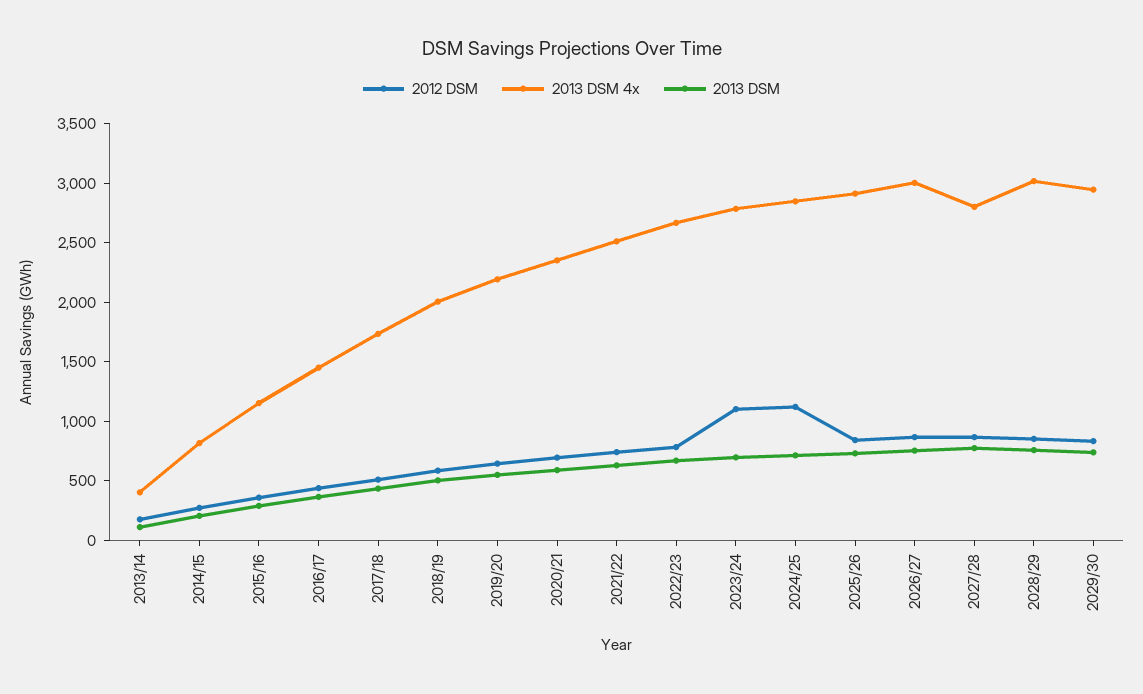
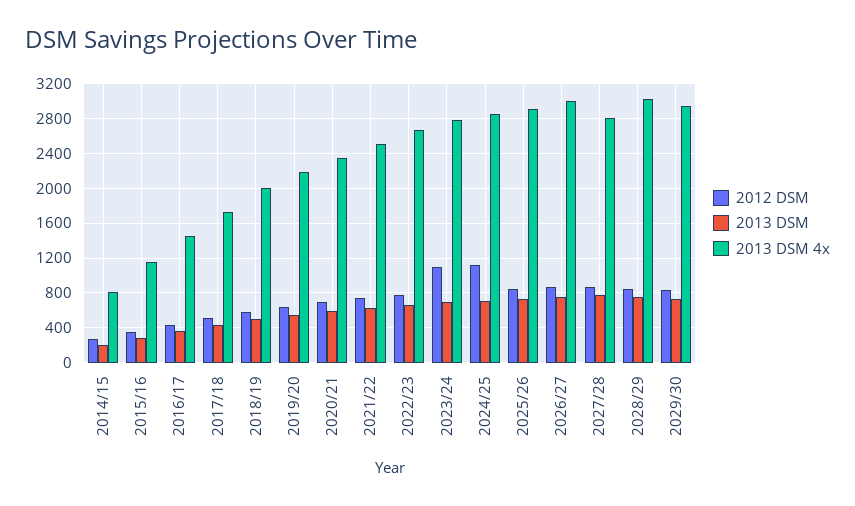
  {
    "2012 DSM": {
-     "2013/14": 200,
      "2014/15": 300,
      "2015/16": 400,
      "2016/17": 400,
      "2017/18": 500,
      "2018/19": 600,
      "2019/20": 600,
      "2020/21": 700,
      "2021/22": 700,
      "2022/23": 800,
      "2023/24": 1100,
      "2024/25": 1100,
      "2025/26": 800,
      "2026/27": 900,
      "2027/28": 900,
      "2028/29": 900,
      "2029/30": 800
    },
    "2013 DSM 4x": {
-     "2013/14": 400,
      "2014/15": 800,
      "2015/16": 1200,
      "2016/17": 1500,
      "2017/18": 1700,
      "2018/19": 2000,
      "2019/20": 2200,
      "2020/21": 2400,
      "2021/22": 2500,
      "2022/23": 2700,
      "2023/24": 2800,
      "2024/25": 2800,
      "2025/26": 2900,
      "2026/27": 3000,
      "2027/28": 2800,
      "2028/29": 3000,
      "2029/30": 2900
    },
    "2013 DSM": {
-     "2013/14": 100,
      "2014/15": 200,
      "2015/16": 300,
      "2016/17": 400,
      "2017/18": 400,
      "2018/19": 500,
      "2019/20": 500,
      "2020/21": 600,
      "2021/22": 600,
      "2022/23": 700,
      "2023/24": 700,
      "2024/25": 700,
      "2025/26": 700,
      "2026/27": 800,
      "2027/28": 800,
      "2028/29": 800,
      "2029/30": 700
    }
  }

